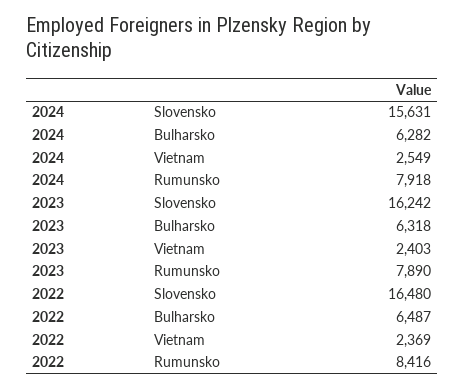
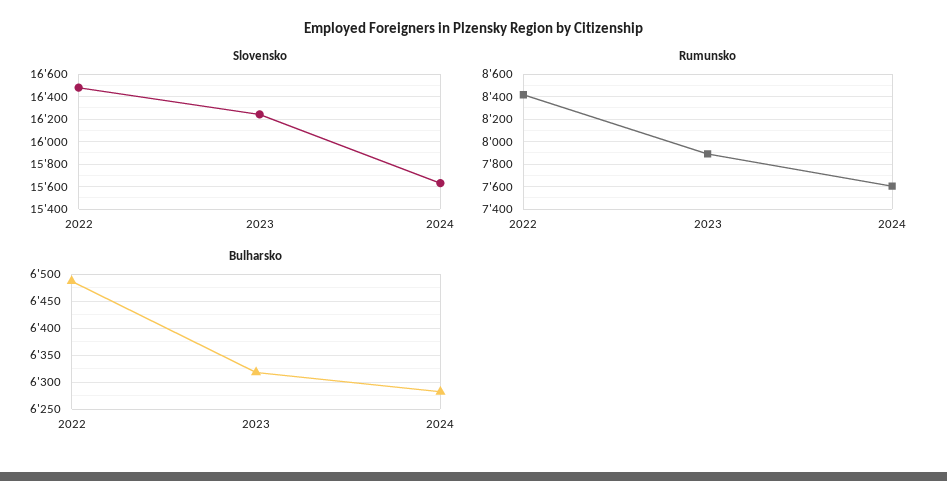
  {
    "Slovensko": {
      "2024": 15631,
      "2023": 16242,
      "2022": 16480
    },
    "Bulharsko": {
      "2024": 6282,
      "2023": 6318,
      "2022": 6487
    },
-   "Vietnam": {
-     "2024": 2549,
-     "2023": 2403,
-     "2022": 2369
-   },
    "Rumunsko": {
-     "2024": 7918,
+     "2024": 7600,
      "2023": 7890,
      "2022": 8416
    }
  }

